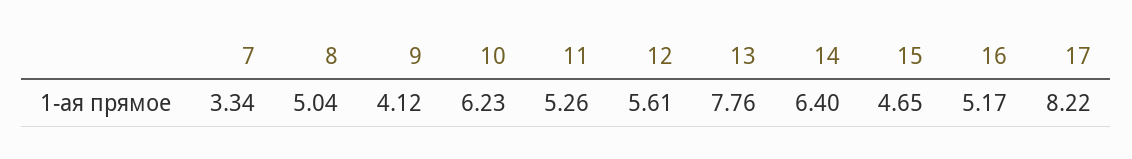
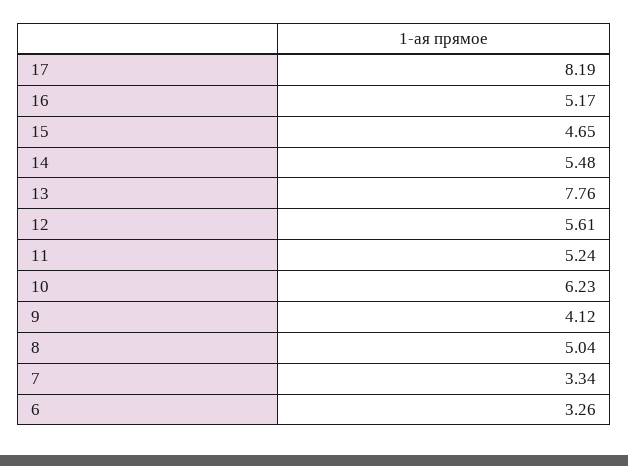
  {
    "7": 3.34,
    "8": 5.04,
    "9": 4.12,
    "10": 6.23,
-   "11": 5.26,
+   "11": 5.24,
    "12": 5.61,
    "13": 7.76,
-   "14": 6.4,
+   "14": 5.48,
    "15": 4.65,
    "16": 5.17,
-   "17": 8.22
+   "17": 8.19,
+   "6": 3.26
  }

